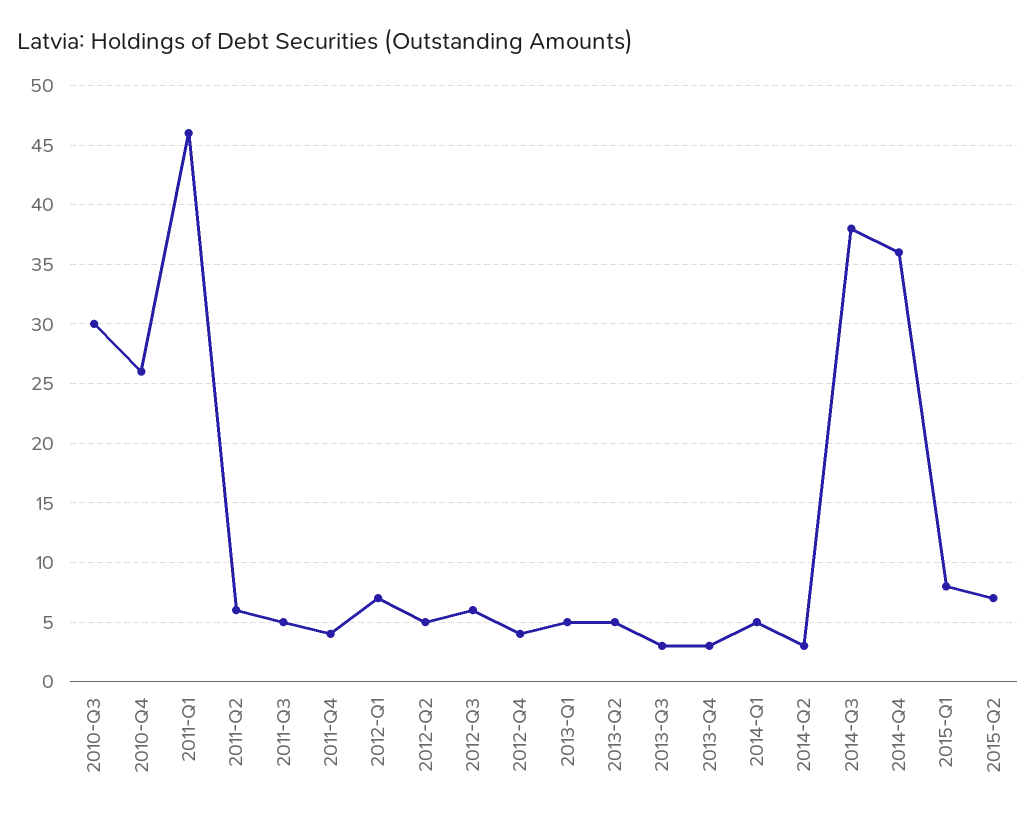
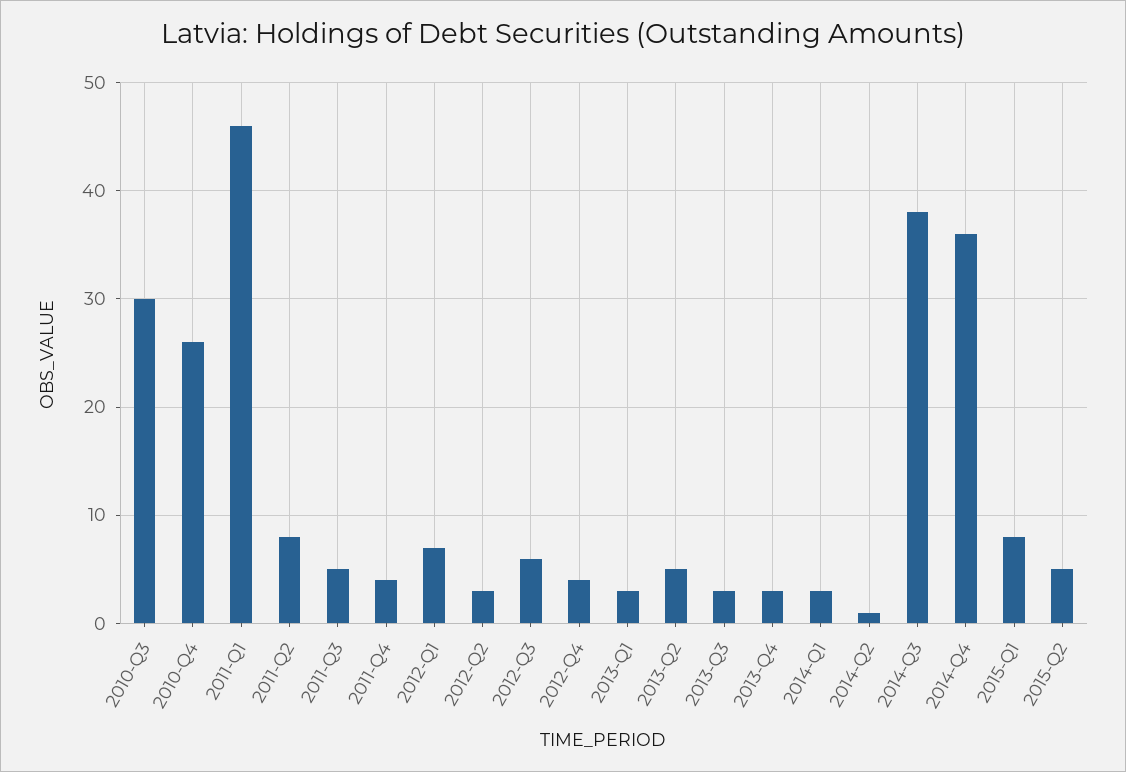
  {
    "2010-Q3": 30,
    "2010-Q4": 26,
    "2011-Q1": 46,
-   "2011-Q2": 6,
+   "2011-Q2": 8,
    "2011-Q3": 5,
    "2011-Q4": 4,
    "2012-Q1": 7,
-   "2012-Q2": 5,
+   "2012-Q2": 3,
    "2012-Q3": 6,
    "2012-Q4": 4,
-   "2013-Q1": 5,
+   "2013-Q1": 3,
    "2013-Q2": 5,
    "2013-Q3": 3,
    "2013-Q4": 3,
-   "2014-Q1": 5,
+   "2014-Q1": 3,
-   "2014-Q2": 3,
+   "2014-Q2": 1,
    "2014-Q3": 38,
    "2014-Q4": 36,
    "2015-Q1": 8,
-   "2015-Q2": 7
+   "2015-Q2": 5
  }

